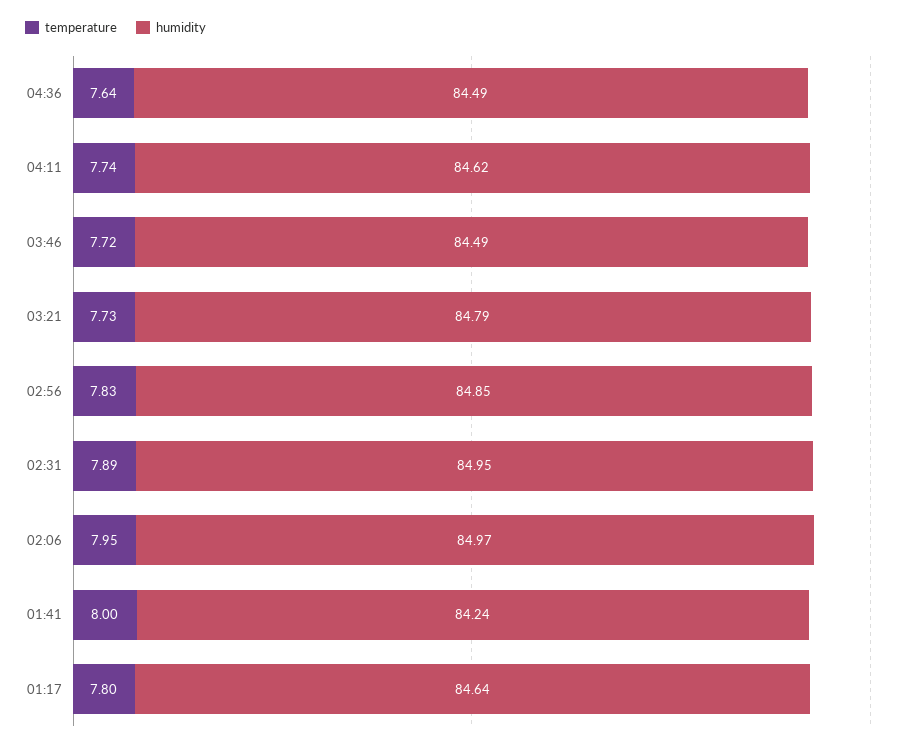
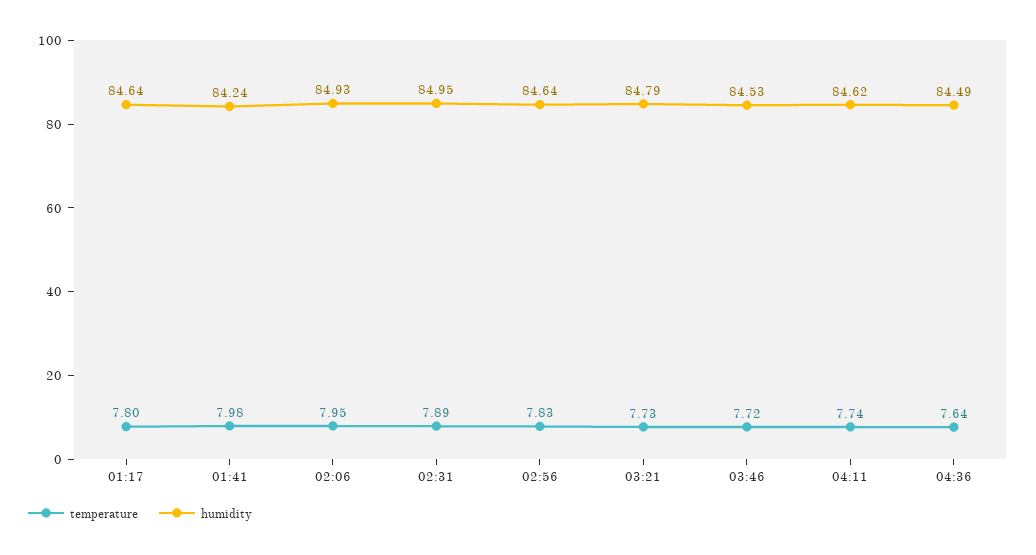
  {
    "temperature": {
      "04:36": 7.64,
      "04:11": 7.74,
      "03:46": 7.72,
      "03:21": 7.73,
      "02:56": 7.83,
      "02:31": 7.89,
      "02:06": 7.95,
-     "01:41": 8,
+     "01:41": 7.98,
      "01:17": 7.8
    },
    "humidity": {
      "04:36": 84.49,
      "04:11": 84.62,
-     "03:46": 84.49,
+     "03:46": 84.53,
      "03:21": 84.79,
-     "02:56": 84.85,
+     "02:56": 84.64,
      "02:31": 84.95,
-     "02:06": 84.97,
+     "02:06": 84.93,
      "01:41": 84.24,
      "01:17": 84.64
    }
  }

